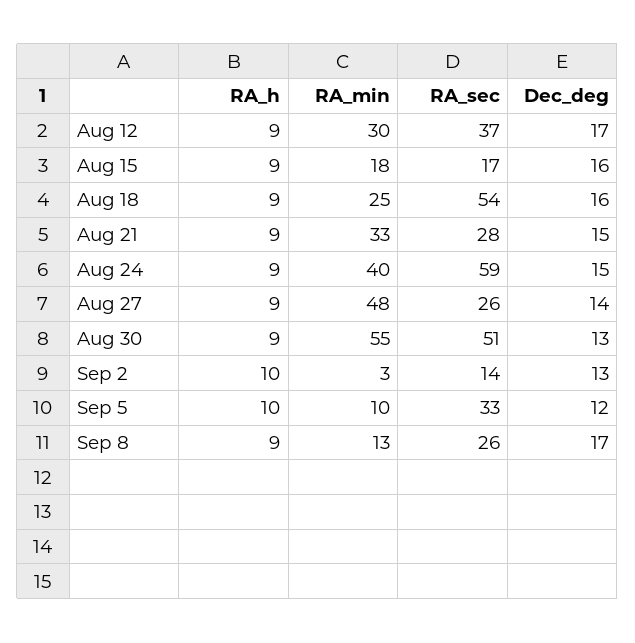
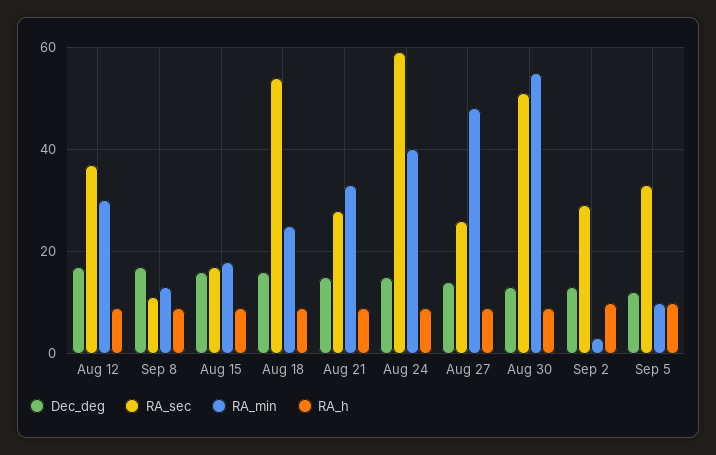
  {
    "RA_h": {
      "Aug 12": 9,
      "Aug 15": 9,
      "Aug 18": 9,
      "Aug 21": 9,
      "Aug 24": 9,
      "Aug 27": 9,
      "Aug 30": 9,
      "Sep 2": 10,
      "Sep 5": 10,
      "Sep 8": 9
    },
    "RA_min": {
      "Aug 12": 30,
      "Aug 15": 18,
      "Aug 18": 25,
      "Aug 21": 33,
      "Aug 24": 40,
      "Aug 27": 48,
      "Aug 30": 55,
      "Sep 2": 3,
      "Sep 5": 10,
      "Sep 8": 13
    },
    "RA_sec": {
      "Aug 12": 37,
      "Aug 15": 17,
      "Aug 18": 54,
      "Aug 21": 28,
      "Aug 24": 59,
      "Aug 27": 26,
      "Aug 30": 51,
-     "Sep 2": 14,
+     "Sep 2": 30,
      "Sep 5": 33,
-     "Sep 8": 26
+     "Sep 8": 10
    },
    "Dec_deg": {
      "Aug 12": 17,
      "Aug 15": 16,
      "Aug 18": 16,
      "Aug 21": 15,
      "Aug 24": 15,
      "Aug 27": 14,
      "Aug 30": 13,
      "Sep 2": 13,
      "Sep 5": 12,
      "Sep 8": 17
    }
  }

